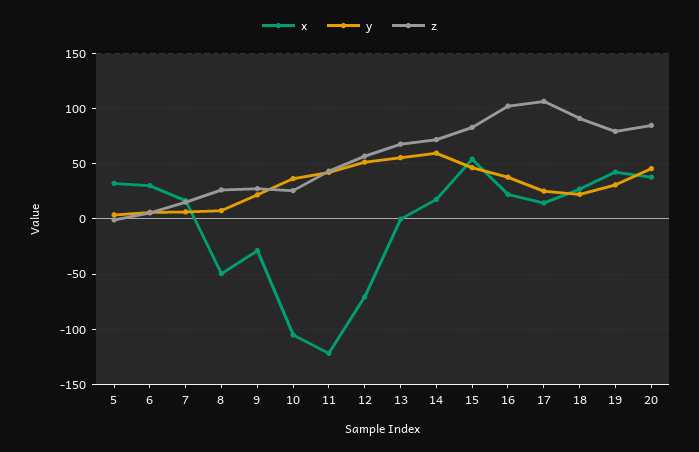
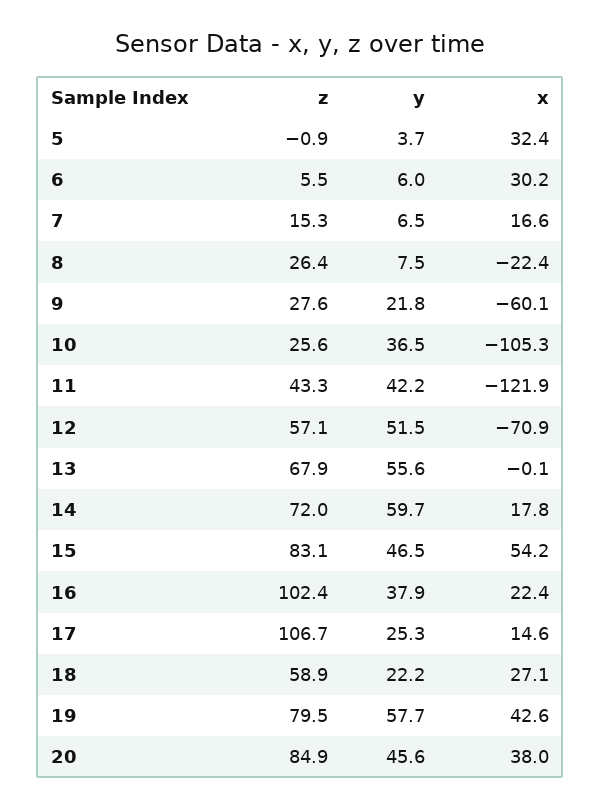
  {
    "x": {
      "5": 32.4,
      "6": 30.2,
      "7": 16.6,
-     "8": -50,
+     "8": -22.4,
-     "9": -30,
+     "9": -60.1,
      "10": -105.3,
      "11": -121.9,
      "12": -70.9,
      "13": -0.1,
      "14": 17.8,
      "15": 54.2,
      "16": 22.4,
      "17": 14.6,
      "18": 27.1,
      "19": 42.6,
      "20": 38
    },
    "y": {
      "5": 3.7,
      "6": 6,
      "7": 6.5,
      "8": 7.5,
      "9": 21.8,
      "10": 36.5,
      "11": 42.2,
      "12": 51.5,
      "13": 55.6,
      "14": 59.7,
      "15": 46.5,
      "16": 37.9,
      "17": 25.3,
      "18": 22.2,
-     "19": 30,
+     "19": 57.7,
      "20": 45.6
    },
    "z": {
      "5": -0.9,
      "6": 5.5,
      "7": 15.3,
      "8": 26.4,
      "9": 27.6,
      "10": 25.6,
      "11": 43.3,
      "12": 57.1,
      "13": 67.9,
      "14": 72,
      "15": 83.1,
      "16": 102.4,
      "17": 106.7,
-     "18": 90,
+     "18": 58.9,
      "19": 79.5,
      "20": 84.9
    }
  }

